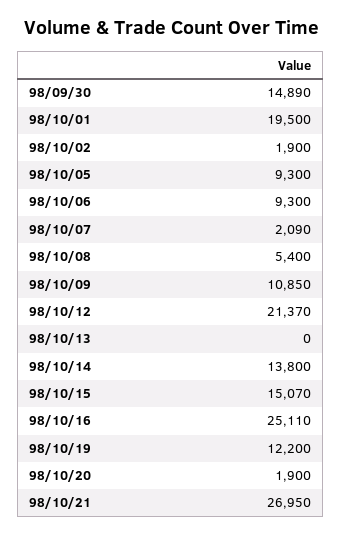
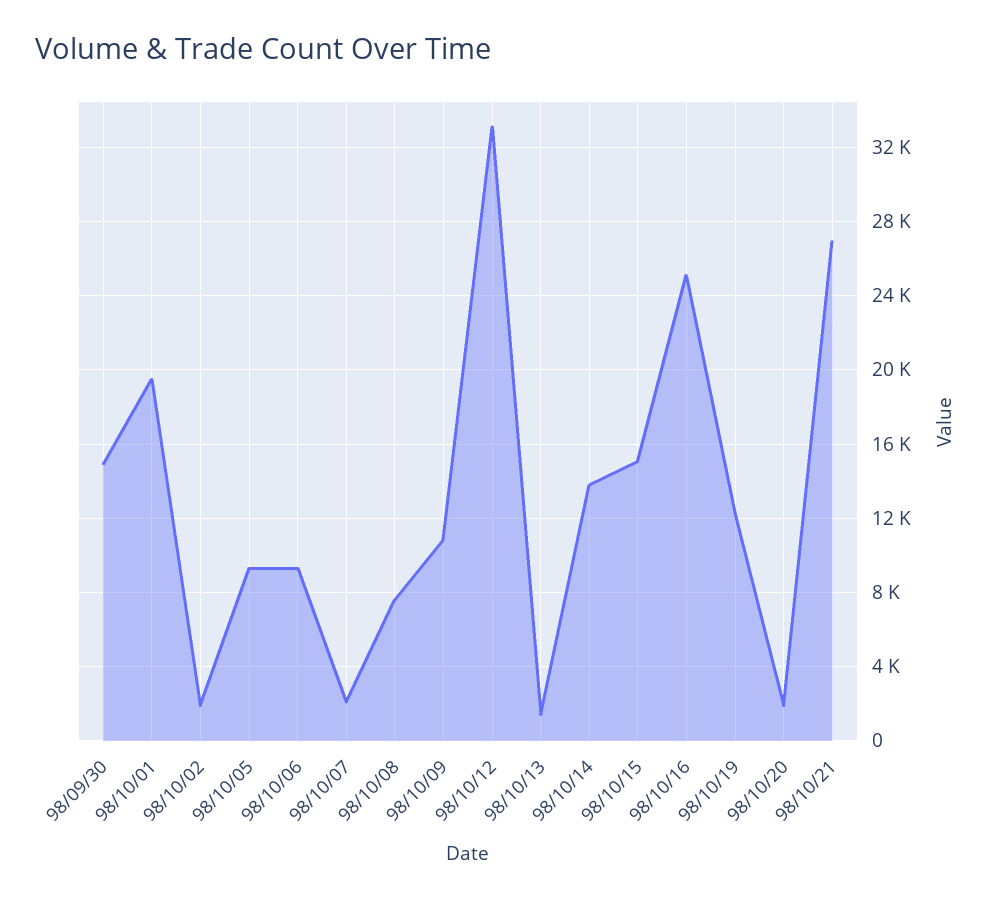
  {
    "98/09/30": 14890,
    "98/10/01": 19500,
    "98/10/02": 1900,
    "98/10/05": 9300,
    "98/10/06": 9300,
    "98/10/07": 2090,
-   "98/10/08": 5400,
+   "98/10/08": 7500,
    "98/10/09": 10850,
-   "98/10/12": 21370,
+   "98/10/12": 33000,
-   "98/10/13": 0,
+   "98/10/13": 1500,
    "98/10/14": 13800,
    "98/10/15": 15070,
    "98/10/16": 25110,
    "98/10/19": 12200,
    "98/10/20": 1900,
    "98/10/21": 26950
  }

